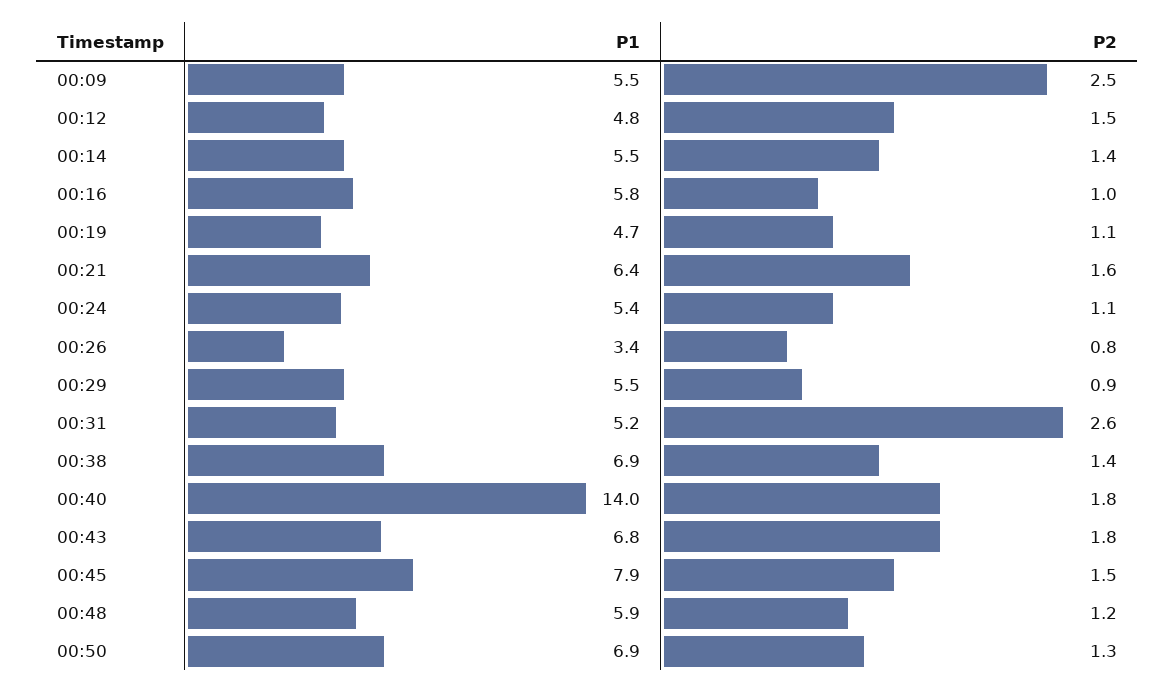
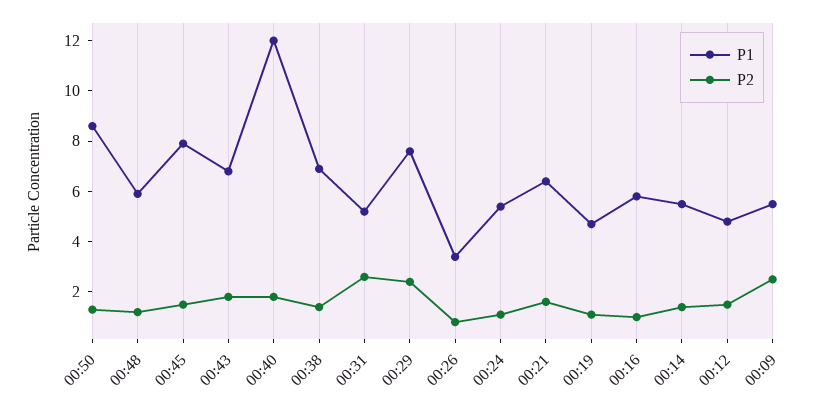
  {
    "P1": {
      "00:09": 5.5,
      "00:12": 4.8,
      "00:14": 5.5,
      "00:16": 5.8,
      "00:19": 4.7,
      "00:21": 6.4,
      "00:24": 5.4,
      "00:26": 3.4,
-     "00:29": 5.5,
+     "00:29": 7.5,
      "00:31": 5.2,
      "00:38": 6.9,
-     "00:40": 14,
+     "00:40": 12,
      "00:43": 6.8,
      "00:45": 7.9,
      "00:48": 5.9,
-     "00:50": 6.9
+     "00:50": 8.5
    },
    "P2": {
      "00:09": 2.5,
      "00:12": 1.5,
      "00:14": 1.4,
      "00:16": 1,
      "00:19": 1.1,
      "00:21": 1.6,
      "00:24": 1.1,
      "00:26": 0.8,
-     "00:29": 0.9,
+     "00:29": 2.5,
      "00:31": 2.6,
      "00:38": 1.4,
      "00:40": 1.8,
      "00:43": 1.8,
      "00:45": 1.5,
      "00:48": 1.2,
      "00:50": 1.3
    }
  }

